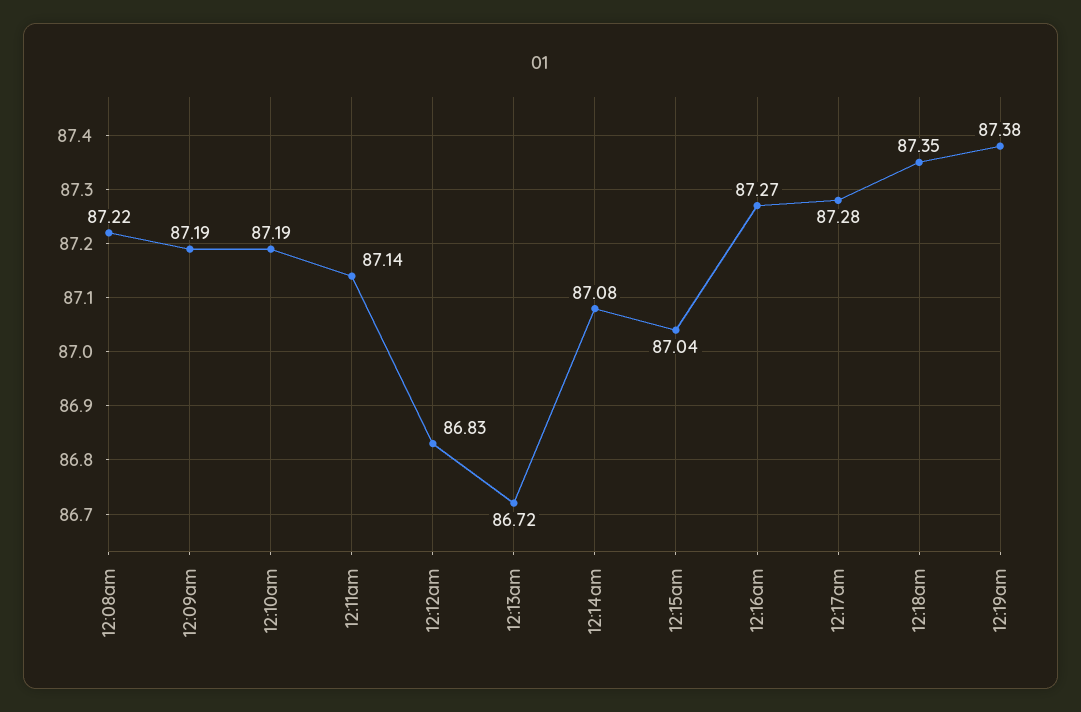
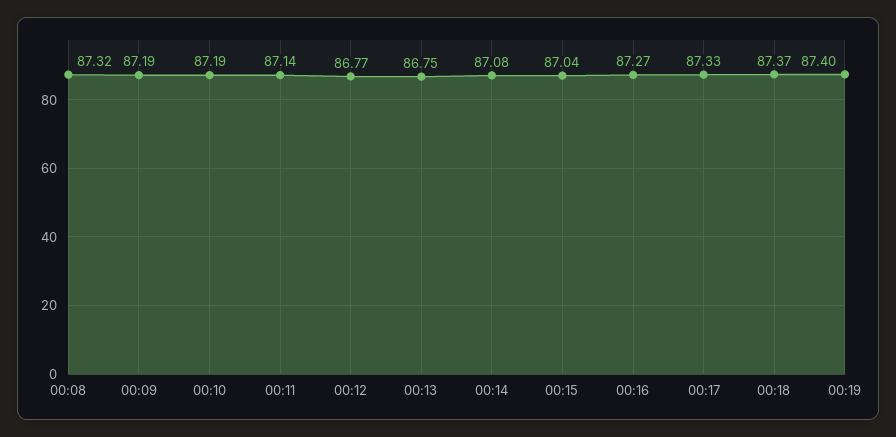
  {
-   "12:08am": 87.22,
+   "12:08am": 87.32,
    "12:09am": 87.19,
    "12:10am": 87.19,
    "12:11am": 87.14,
-   "12:12am": 86.83,
+   "12:12am": 86.77,
-   "12:13am": 86.72,
+   "12:13am": 86.75,
    "12:14am": 87.08,
    "12:15am": 87.04,
    "12:16am": 87.27,
-   "12:17am": 87.28,
+   "12:17am": 87.33,
-   "12:18am": 87.35,
+   "12:18am": 87.37,
-   "12:19am": 87.38
+   "12:19am": 87.4
  }

